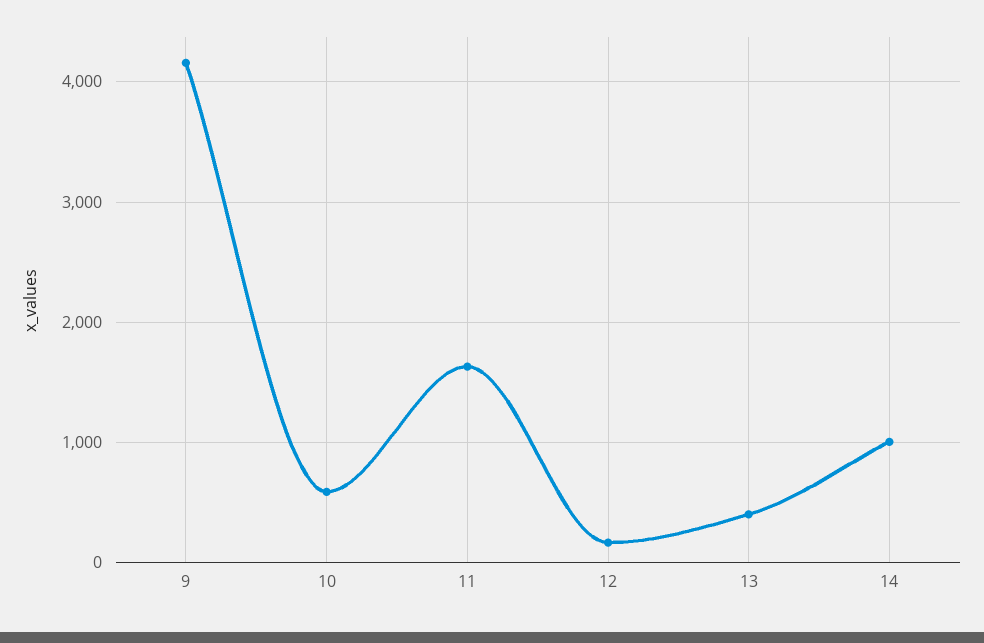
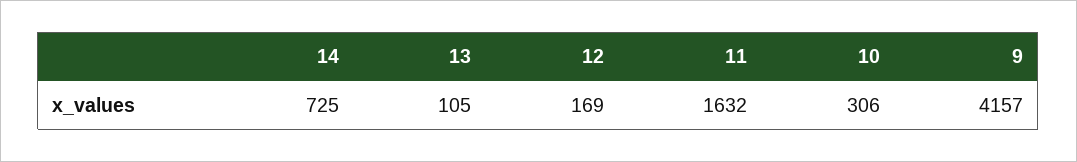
  {
    "9": 4157,
-   "10": 600,
+   "10": 306,
    "11": 1632,
    "12": 169,
-   "13": 400,
+   "13": 105,
-   "14": 1000
+   "14": 725
  }

